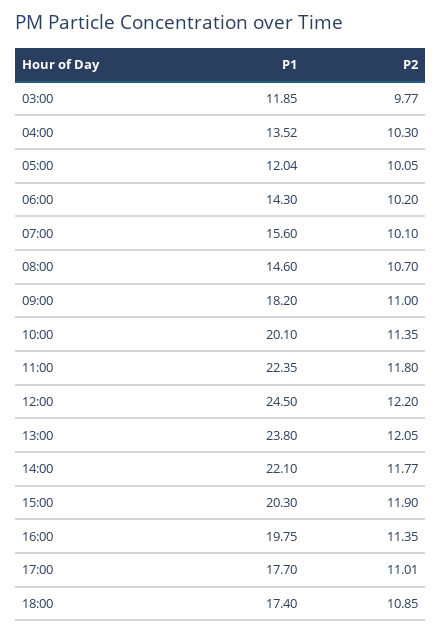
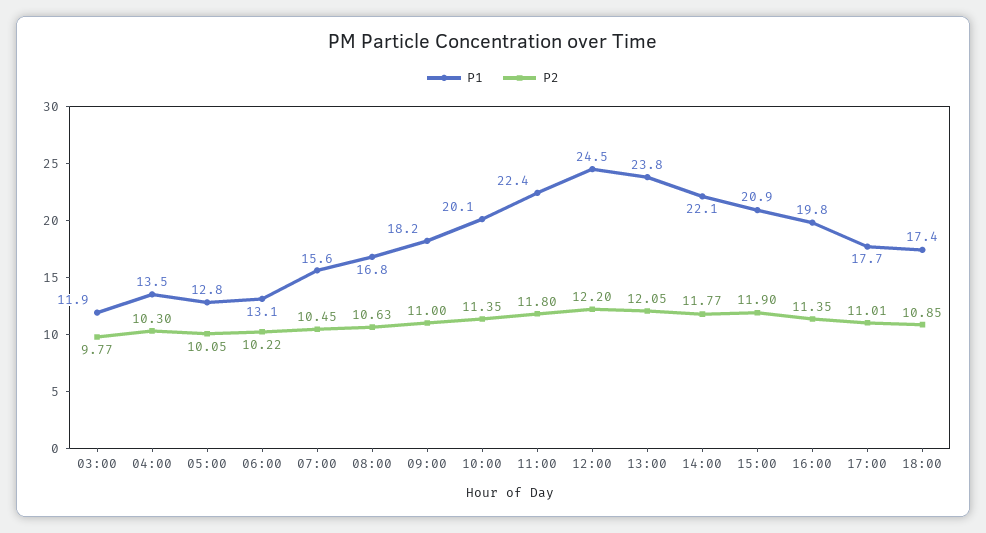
  {
    "P1": {
      "03:00": 11.85,
      "04:00": 13.52,
-     "05:00": 12.04,
+     "05:00": 12.8,
-     "06:00": 14.3,
+     "06:00": 13.1,
      "07:00": 15.6,
-     "08:00": 14.6,
+     "08:00": 16.8,
      "09:00": 18.2,
      "10:00": 20.1,
      "11:00": 22.35,
      "12:00": 24.5,
      "13:00": 23.8,
      "14:00": 22.1,
-     "15:00": 20.3,
+     "15:00": 20.9,
      "16:00": 19.75,
      "17:00": 17.7,
      "18:00": 17.4
    },
    "P2": {
      "03:00": 9.77,
      "04:00": 10.3,
      "05:00": 10.05,
-     "06:00": 10.2,
+     "06:00": 10.22,
-     "07:00": 10.1,
+     "07:00": 10.45,
-     "08:00": 10.7,
+     "08:00": 10.63,
      "09:00": 11,
      "10:00": 11.35,
      "11:00": 11.8,
      "12:00": 12.2,
      "13:00": 12.05,
      "14:00": 11.77,
      "15:00": 11.9,
      "16:00": 11.35,
      "17:00": 11.01,
      "18:00": 10.85
    }
  }

